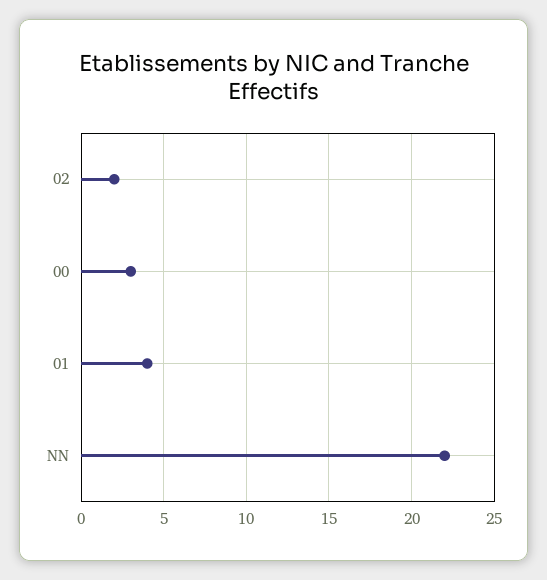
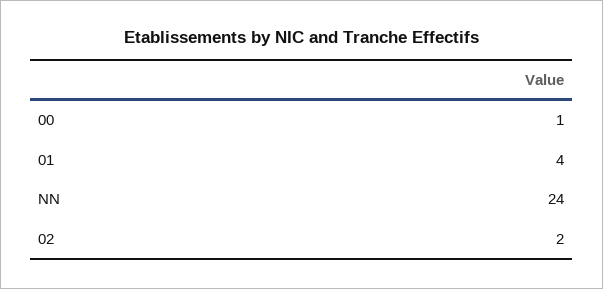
  {
    "02": 2,
-   "00": 3,
+   "00": 1,
    "01": 4,
-   "NN": 22
+   "NN": 24
  }

